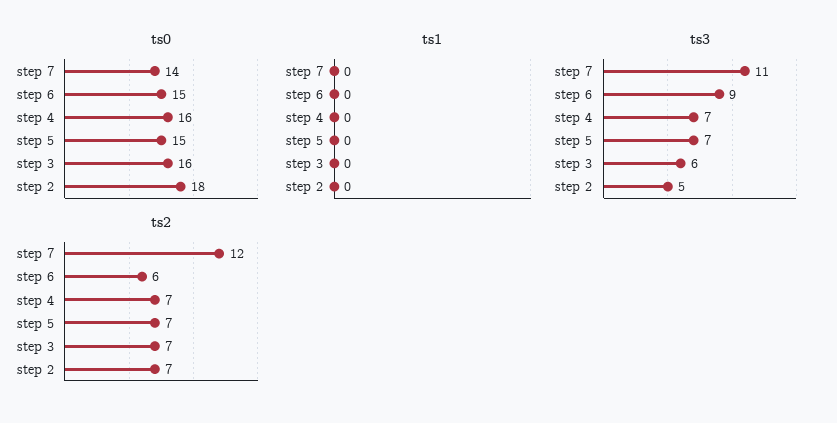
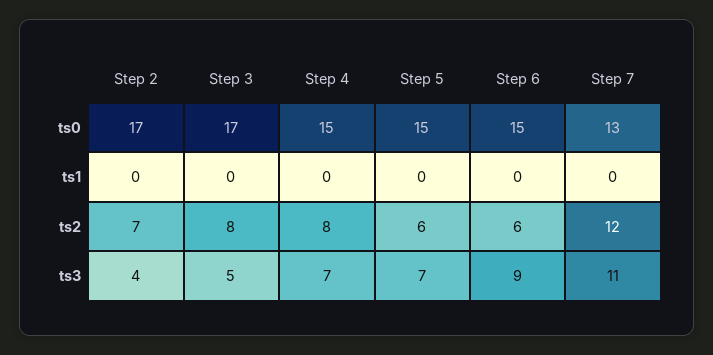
  {
    "ts0": {
-     "step 7": 14,
+     "step 7": 13,
      "step 6": 15,
-     "step 4": 16,
+     "step 4": 15,
      "step 5": 15,
-     "step 3": 16,
+     "step 3": 17,
-     "step 2": 18
+     "step 2": 17
    },
    "ts1": {
      "step 7": 0,
      "step 6": 0,
      "step 4": 0,
      "step 5": 0,
      "step 3": 0,
      "step 2": 0
    },
    "ts3": {
      "step 7": 11,
      "step 6": 9,
      "step 4": 7,
      "step 5": 7,
-     "step 3": 6,
+     "step 3": 5,
-     "step 2": 5
+     "step 2": 4
    },
    "ts2": {
      "step 7": 12,
      "step 6": 6,
-     "step 4": 7,
+     "step 4": 8,
-     "step 5": 7,
+     "step 5": 6,
-     "step 3": 7,
+     "step 3": 8,
      "step 2": 7
    }
  }

